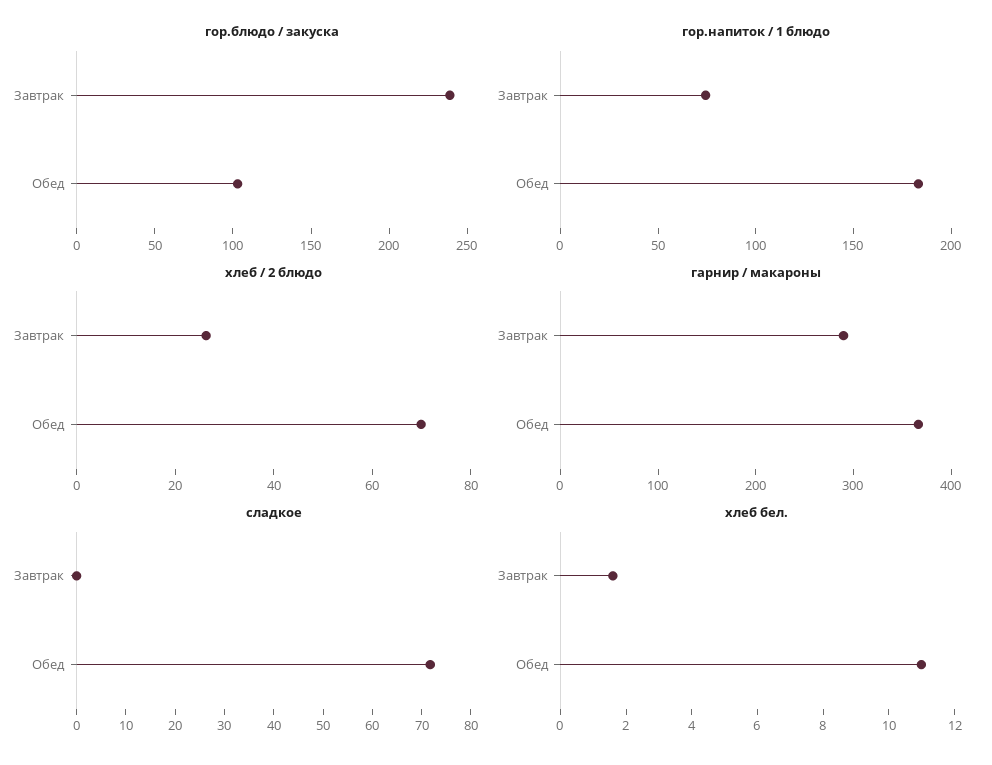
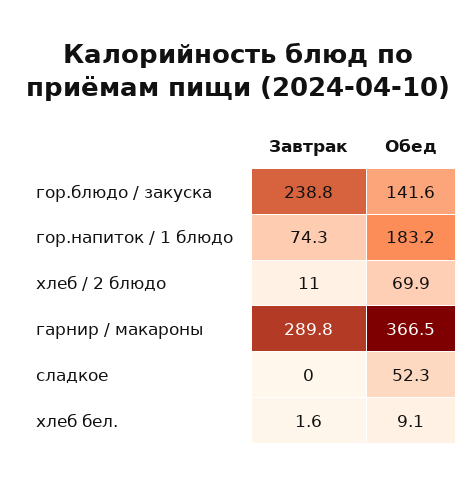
  {
    "гор.блюдо / закуска": {
      "Завтрак": 238.8,
-     "Обед": 100
+     "Обед": 141.6
    },
    "гор.напиток / 1 блюдо": {
      "Завтрак": 74.3,
      "Обед": 183.2
    },
    "хлеб / 2 блюдо": {
-     "Завтрак": 25,
+     "Завтрак": 11,
      "Обед": 69.9
    },
    "гарнир / макароны": {
      "Завтрак": 289.8,
      "Обед": 366.5
    },
    "сладкое": {
      "Завтрак": 0,
-     "Обед": 72
+     "Обед": 52.3
    },
    "хлеб бел.": {
      "Завтрак": 1.6,
-     "Обед": 11
+     "Обед": 9.1
    }
  }

